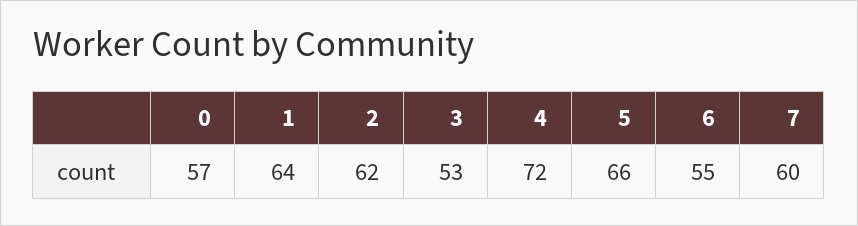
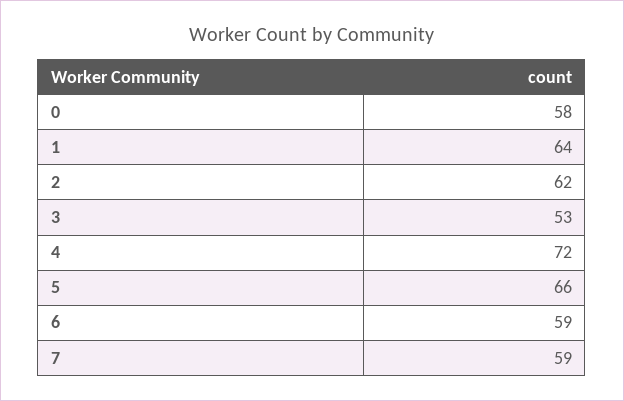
  {
-   "0": 57,
+   "0": 58,
    "1": 64,
    "2": 62,
    "3": 53,
    "4": 72,
    "5": 66,
-   "6": 55,
+   "6": 59,
-   "7": 60
+   "7": 59
  }

